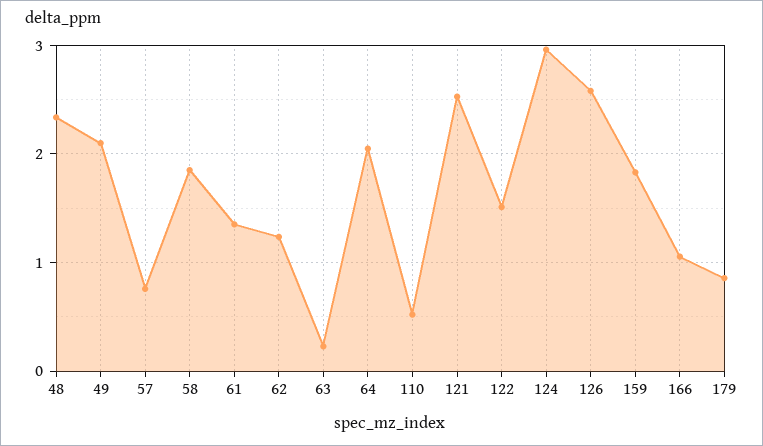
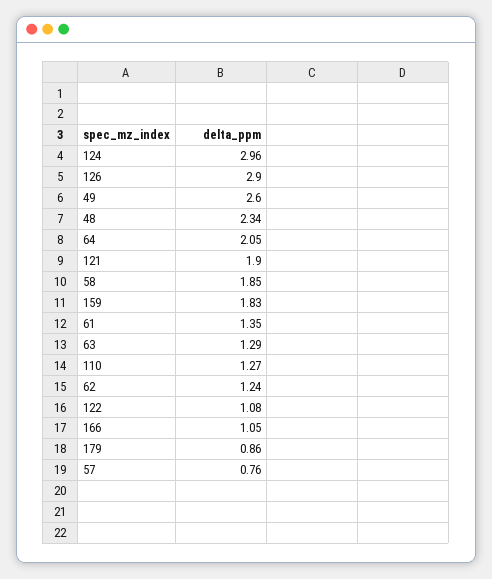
  {
    "48": 2.34,
-   "49": 2.1,
+   "49": 2.6,
    "57": 0.76,
    "58": 1.85,
    "61": 1.35,
    "62": 1.24,
-   "63": 0.2,
+   "63": 1.29,
    "64": 2.05,
-   "110": 0.5,
+   "110": 1.27,
-   "121": 2.5,
+   "121": 1.9,
-   "122": 1.5,
+   "122": 1.08,
    "124": 2.96,
-   "126": 2.6,
+   "126": 2.9,
    "159": 1.83,
    "166": 1.05,
    "179": 0.86
  }

